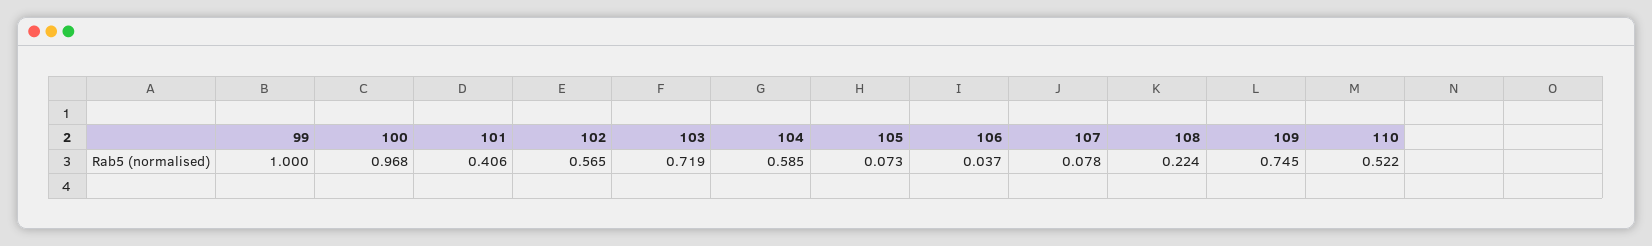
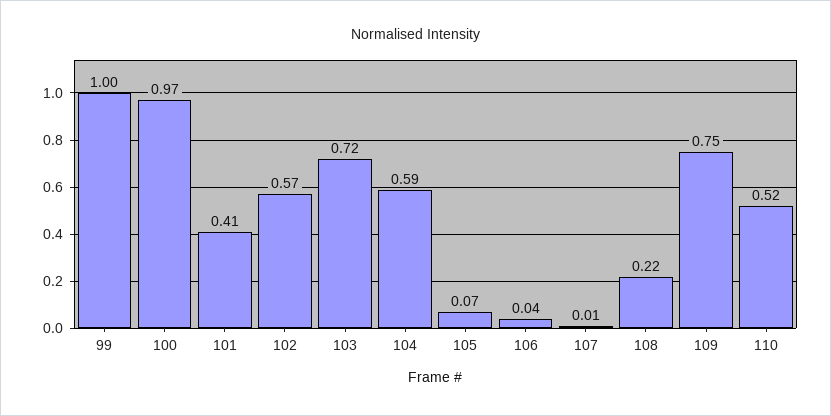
  {
    "99": 1,
    "100": 0.968,
    "101": 0.406,
    "102": 0.565,
    "103": 0.719,
    "104": 0.585,
    "105": 0.073,
    "106": 0.037,
-   "107": 0.078,
+   "107": 0.01,
    "108": 0.224,
    "109": 0.745,
    "110": 0.522
  }

